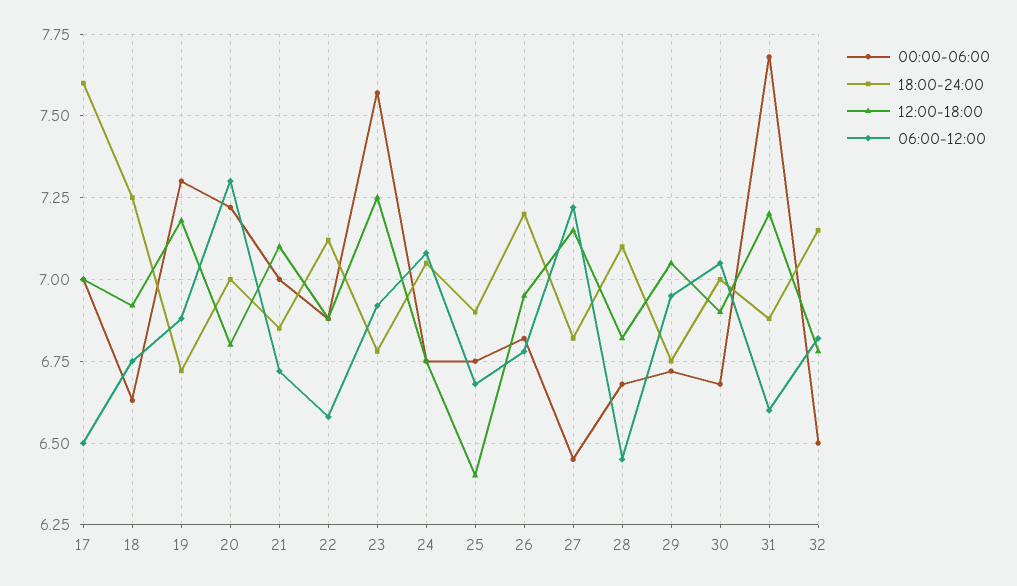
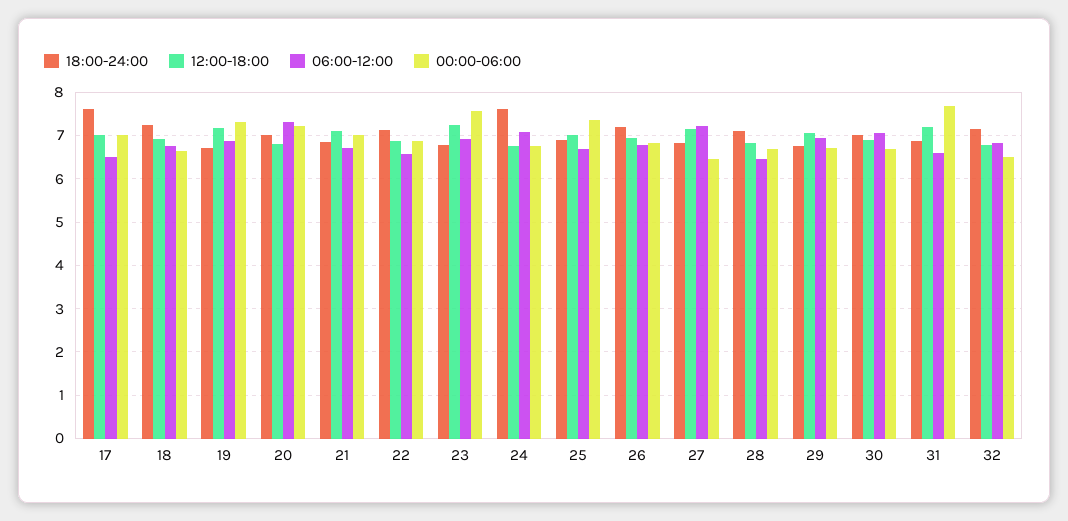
  {
    "00:00-06:00": {
      "17": 7,
      "18": 6.65,
      "19": 7.3,
      "20": 7.2,
      "21": 7,
      "22": 6.9,
      "23": 7.55,
      "24": 6.75,
-     "25": 6.75,
+     "25": 7.4,
      "26": 6.8,
      "27": 6.45,
      "28": 6.7,
      "29": 6.7,
      "30": 6.7,
      "31": 7.7,
      "32": 6.5
    },
    "18:00-24:00": {
      "17": 7.6,
      "18": 7.25,
      "19": 6.7,
      "20": 7,
      "21": 6.85,
      "22": 7.1,
      "23": 6.8,
-     "24": 7.05,
+     "24": 7.6,
      "25": 6.9,
      "26": 7.2,
      "27": 6.8,
      "28": 7.1,
      "29": 6.75,
      "30": 7,
      "31": 6.9,
      "32": 7.15
    },
    "12:00-18:00": {
      "17": 7,
      "18": 6.9,
      "19": 7.2,
      "20": 6.8,
      "21": 7.1,
      "22": 6.9,
      "23": 7.25,
      "24": 6.75,
-     "25": 6.4,
+     "25": 7,
      "26": 6.95,
      "27": 7.15,
      "28": 6.8,
      "29": 7.05,
      "30": 6.9,
      "31": 7.2,
      "32": 6.8
    },
    "06:00-12:00": {
      "17": 6.5,
      "18": 6.75,
      "19": 6.9,
      "20": 7.3,
      "21": 6.7,
      "22": 6.6,
      "23": 6.9,
      "24": 7.1,
      "25": 6.7,
      "26": 6.8,
      "27": 7.2,
      "28": 6.45,
      "29": 6.95,
      "30": 7.05,
      "31": 6.6,
      "32": 6.8
    }
  }

